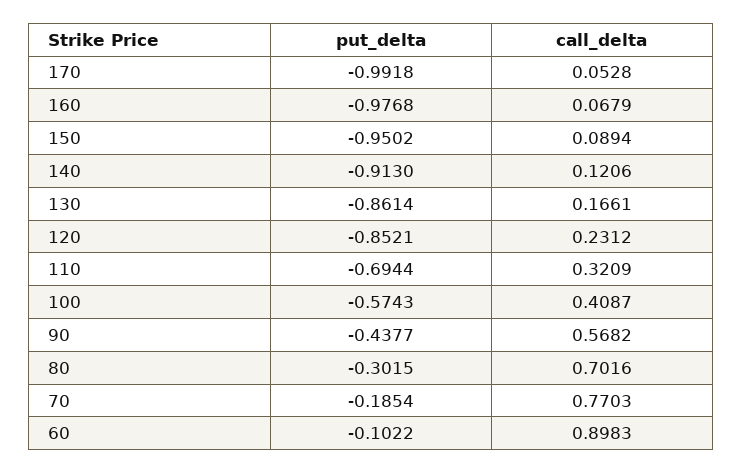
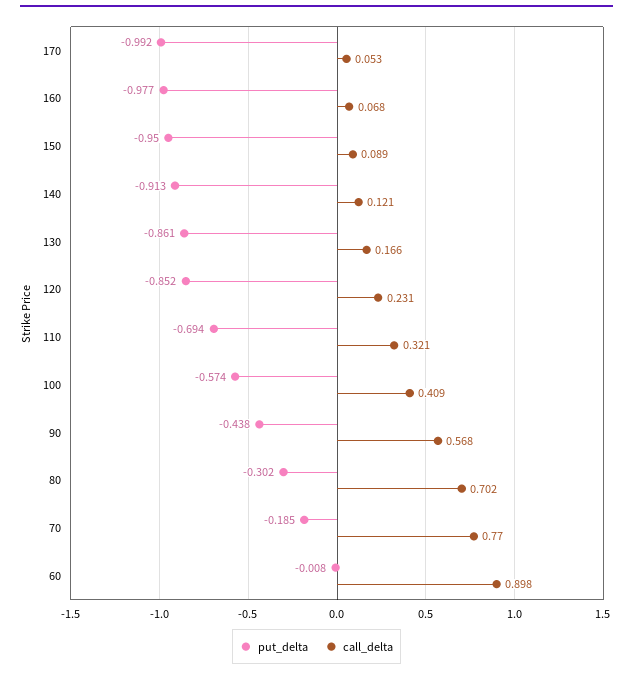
  {
    "put_delta": {
      "170": -0.9918,
      "160": -0.9768,
      "150": -0.9502,
      "140": -0.913,
      "130": -0.8614,
      "120": -0.8521,
      "110": -0.6944,
      "100": -0.5743,
      "90": -0.4377,
      "80": -0.3015,
      "70": -0.1854,
-     "60": -0.1022
+     "60": -0.008
    },
    "call_delta": {
      "170": 0.0528,
      "160": 0.0679,
      "150": 0.0894,
      "140": 0.1206,
      "130": 0.1661,
      "120": 0.2312,
      "110": 0.3209,
      "100": 0.4087,
      "90": 0.5682,
      "80": 0.7016,
      "70": 0.7703,
      "60": 0.8983
    }
  }

